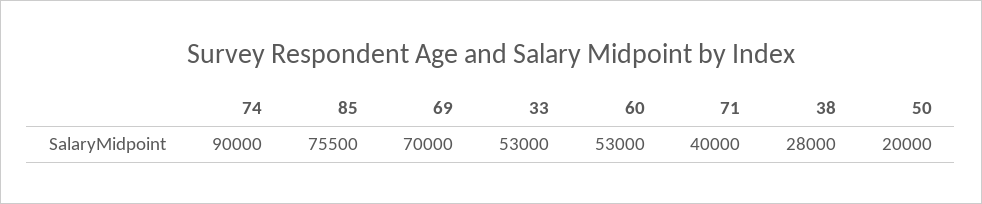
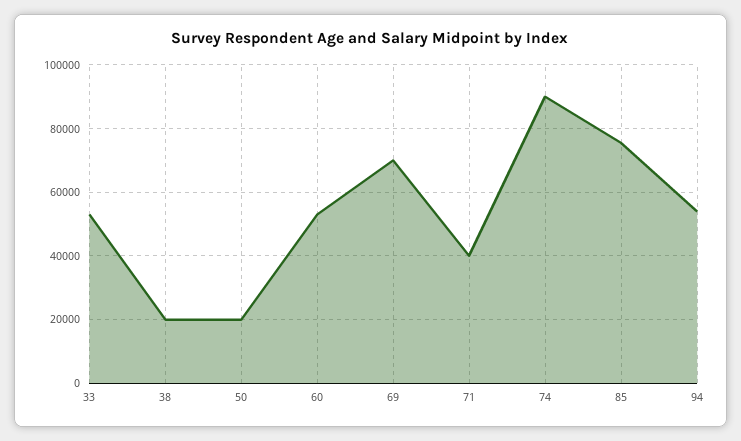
  {
    "74": 90000,
    "85": 75500,
    "69": 70000,
    "33": 53000,
    "60": 53000,
    "71": 40000,
-   "38": 28000,
+   "38": 20000,
-   "50": 20000
+   "50": 20000,
+   "94": 54000
  }

